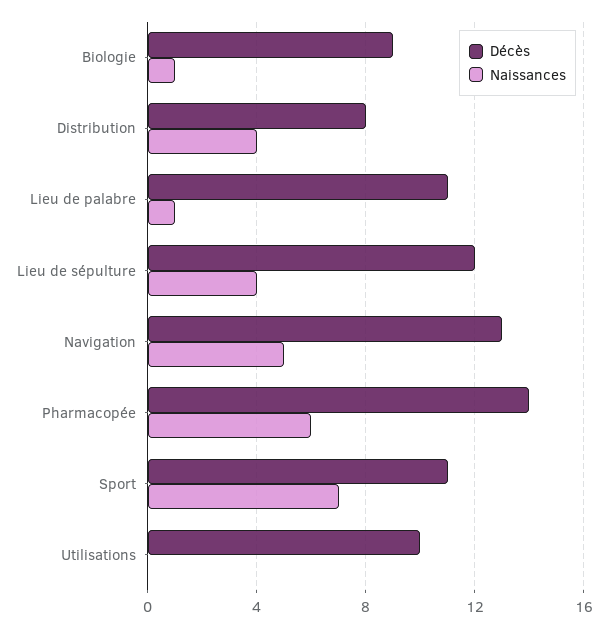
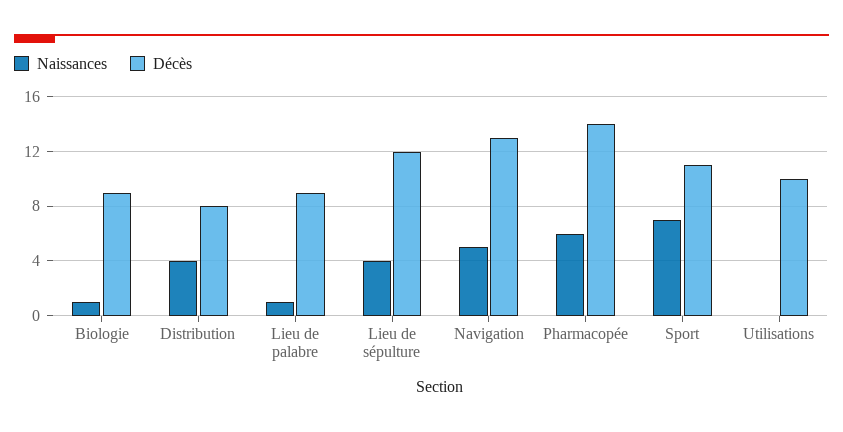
  {
    "Décès": {
      "Biologie": 9,
      "Distribution": 8,
-     "Lieu de palabre": 11,
+     "Lieu de palabre": 9,
      "Lieu de sépulture": 12,
      "Navigation": 13,
      "Pharmacopée": 14,
      "Sport": 11,
      "Utilisations": 10
    },
    "Naissances": {
      "Biologie": 1,
      "Distribution": 4,
      "Lieu de palabre": 1,
      "Lieu de sépulture": 4,
      "Navigation": 5,
      "Pharmacopée": 6,
      "Sport": 7,
      "Utilisations": 0
    }
  }

